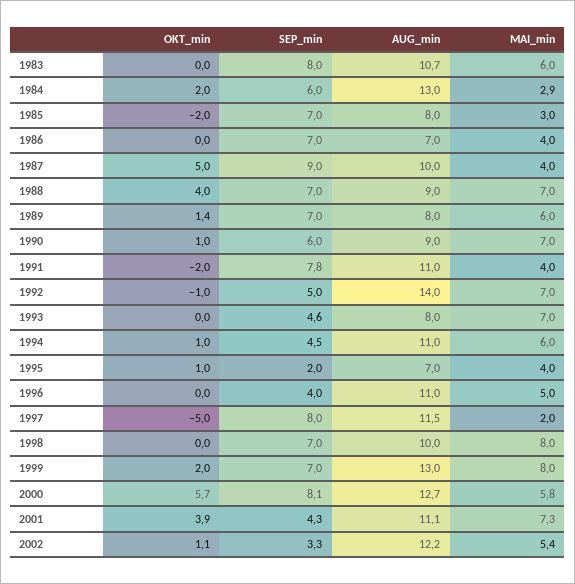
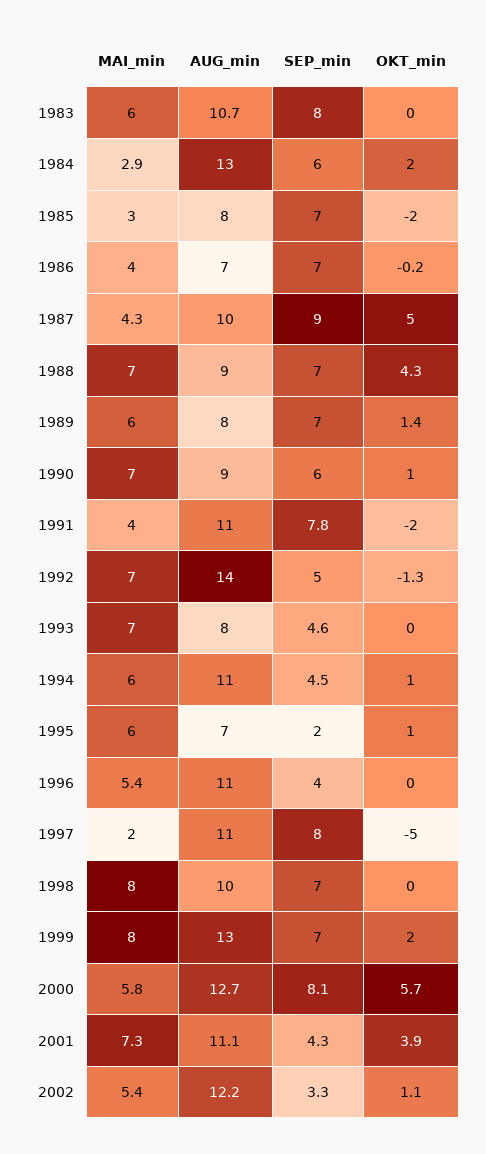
  {
    "OKT_min": {
      "1983": 0,
      "1984": 2,
      "1985": -2,
-     "1986": 0,
+     "1986": -0.2,
      "1987": 5,
-     "1988": 4,
+     "1988": 4.3,
      "1989": 1.4,
      "1990": 1,
      "1991": -2,
-     "1992": -1,
+     "1992": -1.3,
      "1993": 0,
      "1994": 1,
      "1995": 1,
      "1996": 0,
      "1997": -5,
      "1998": 0,
      "1999": 2,
      "2000": 5.7,
      "2001": 3.9,
      "2002": 1.1
    },
    "SEP_min": {
      "1983": 8,
      "1984": 6,
      "1985": 7,
      "1986": 7,
      "1987": 9,
      "1988": 7,
      "1989": 7,
      "1990": 6,
      "1991": 7.8,
      "1992": 5,
      "1993": 4.6,
      "1994": 4.5,
      "1995": 2,
      "1996": 4,
      "1997": 8,
      "1998": 7,
      "1999": 7,
      "2000": 8.1,
      "2001": 4.3,
      "2002": 3.3
    },
    "AUG_min": {
      "1983": 10.7,
      "1984": 13,
      "1985": 8,
      "1986": 7,
      "1987": 10,
      "1988": 9,
      "1989": 8,
      "1990": 9,
      "1991": 11,
      "1992": 14,
      "1993": 8,
      "1994": 11,
      "1995": 7,
      "1996": 11,
-     "1997": 11.5,
+     "1997": 11,
      "1998": 10,
      "1999": 13,
      "2000": 12.7,
      "2001": 11.1,
      "2002": 12.2
    },
    "MAI_min": {
      "1983": 6,
      "1984": 2.9,
      "1985": 3,
      "1986": 4,
-     "1987": 4,
+     "1987": 4.3,
      "1988": 7,
      "1989": 6,
      "1990": 7,
      "1991": 4,
      "1992": 7,
      "1993": 7,
      "1994": 6,
-     "1995": 4,
+     "1995": 6,
-     "1996": 5,
+     "1996": 5.4,
      "1997": 2,
      "1998": 8,
      "1999": 8,
      "2000": 5.8,
      "2001": 7.3,
      "2002": 5.4
    }
  }

